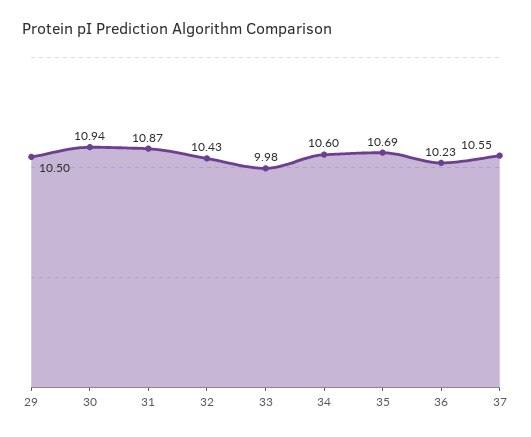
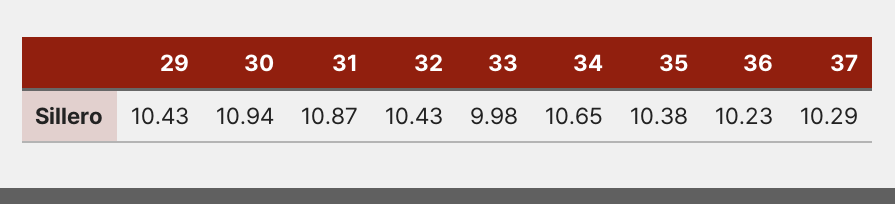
  {
-   "29": 10.5,
+   "29": 10.43,
    "30": 10.94,
    "31": 10.87,
    "32": 10.43,
    "33": 9.98,
-   "34": 10.6,
+   "34": 10.65,
-   "35": 10.69,
+   "35": 10.38,
    "36": 10.23,
-   "37": 10.55
+   "37": 10.29
  }

